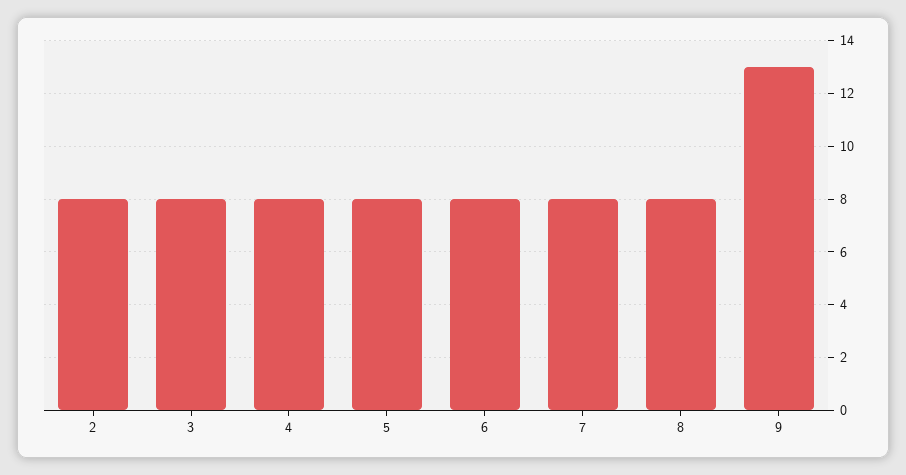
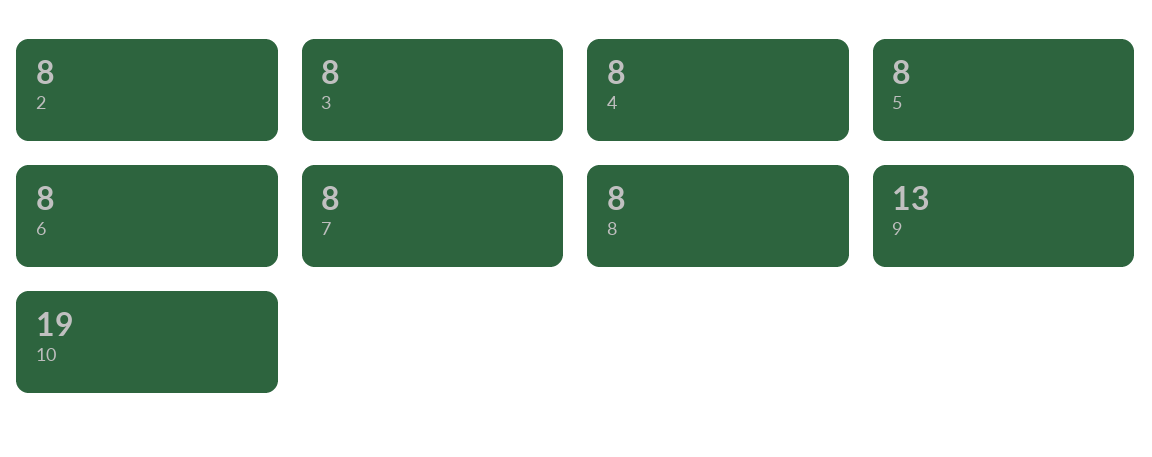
  {
    "2": 8,
    "3": 8,
    "4": 8,
    "5": 8,
    "6": 8,
    "7": 8,
    "8": 8,
-   "9": 13
+   "9": 13,
+   "10": 19
  }

